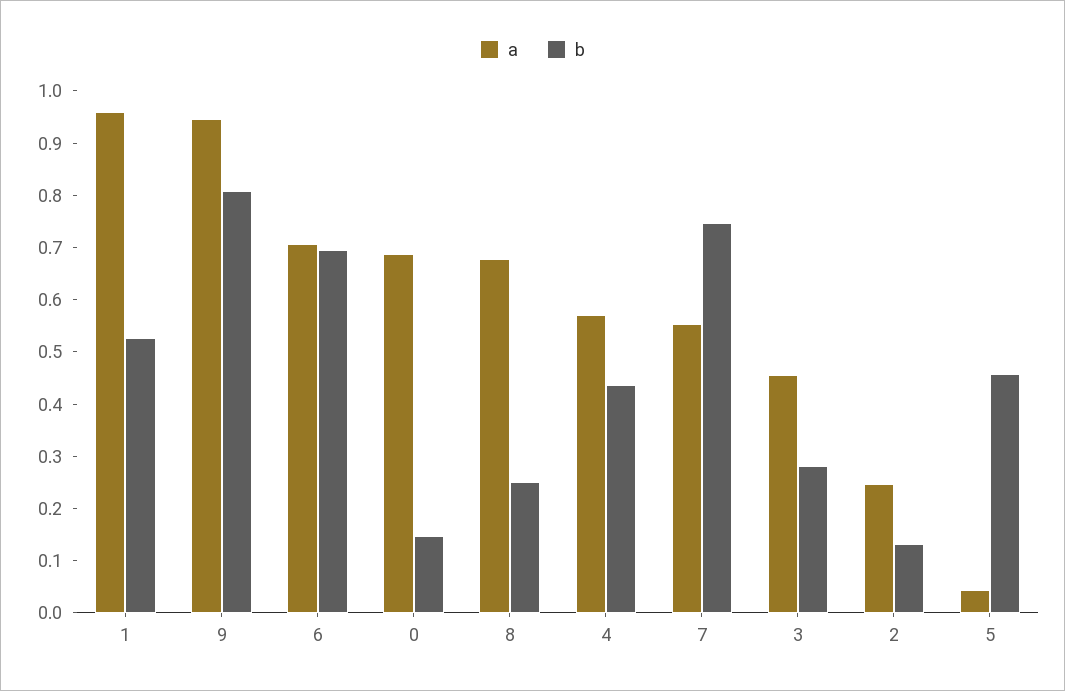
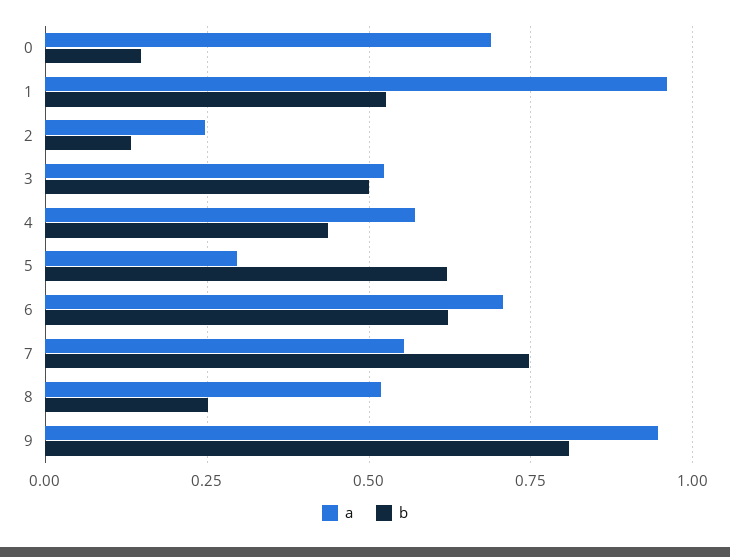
  {
    "a": {
      "1": 0.96,
      "9": 0.94,
      "6": 0.7,
      "0": 0.68,
-     "8": 0.68,
+     "8": 0.525,
      "4": 0.58,
      "7": 0.56,
-     "3": 0.46,
+     "3": 0.525,
      "2": 0.24,
-     "5": 0.04
+     "5": 0.3
    },
    "b": {
      "1": 0.52,
      "9": 0.8,
-     "6": 0.7,
+     "6": 0.625,
      "0": 0.14,
      "8": 0.26,
      "4": 0.44,
      "7": 0.74,
-     "3": 0.28,
+     "3": 0.5,
      "2": 0.14,
-     "5": 0.46
+     "5": 0.625
    }
  }

